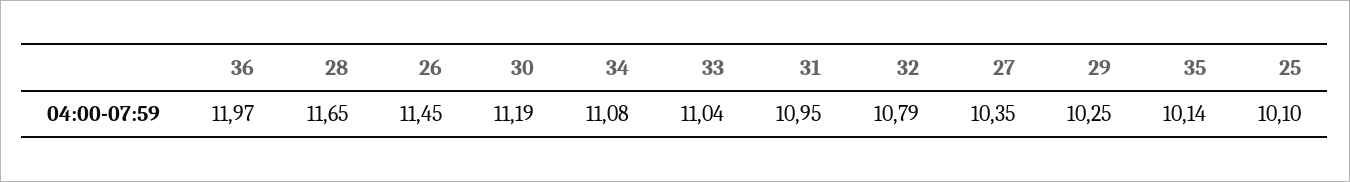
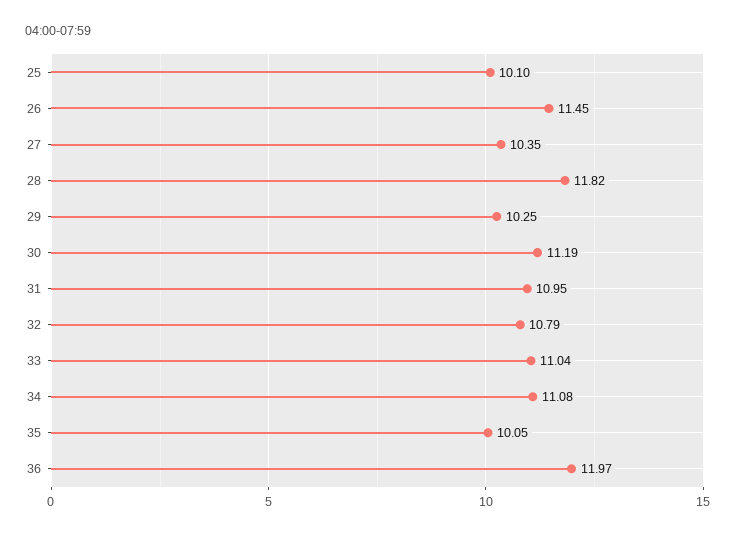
  {
    "36": 11.97,
-   "28": 11.65,
+   "28": 11.82,
    "26": 11.45,
    "30": 11.19,
    "34": 11.08,
    "33": 11.04,
    "31": 10.95,
    "32": 10.79,
    "27": 10.35,
    "29": 10.25,
-   "35": 10.14,
+   "35": 10.05,
    "25": 10.1
  }

